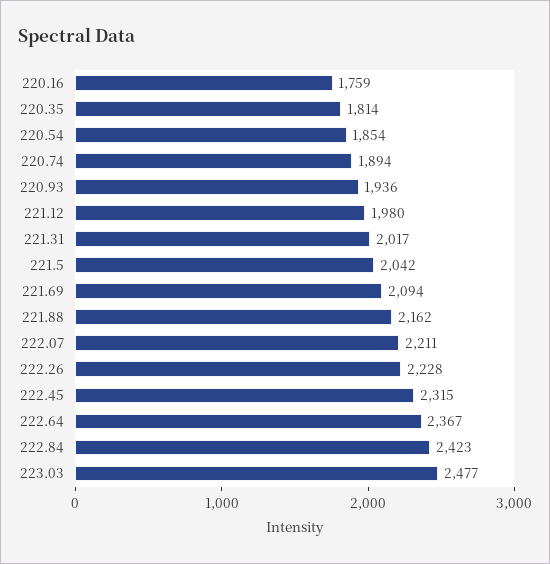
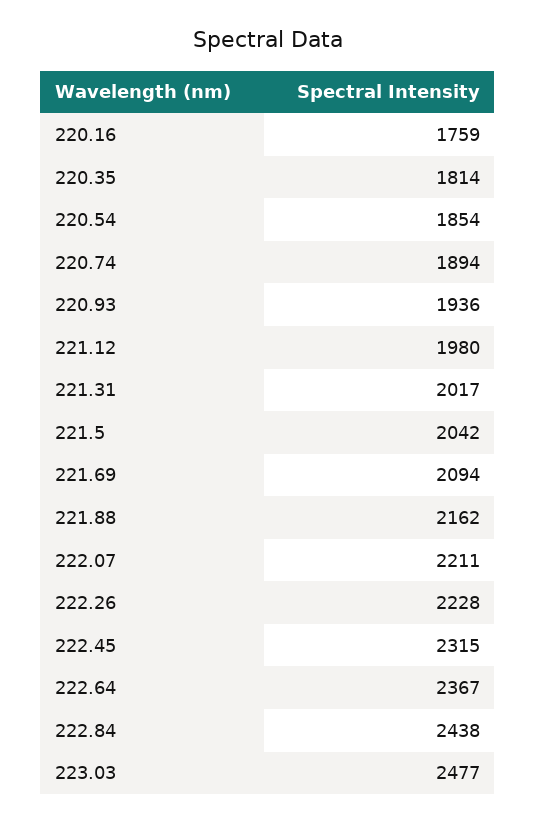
  {
    "220.16": 1759,
    "220.35": 1814,
    "220.54": 1854,
    "220.74": 1894,
    "220.93": 1936,
    "221.12": 1980,
    "221.31": 2017,
    "221.5": 2042,
    "221.69": 2094,
    "221.88": 2162,
    "222.07": 2211,
    "222.26": 2228,
    "222.45": 2315,
    "222.64": 2367,
-   "222.84": 2423,
+   "222.84": 2438,
    "223.03": 2477
  }

